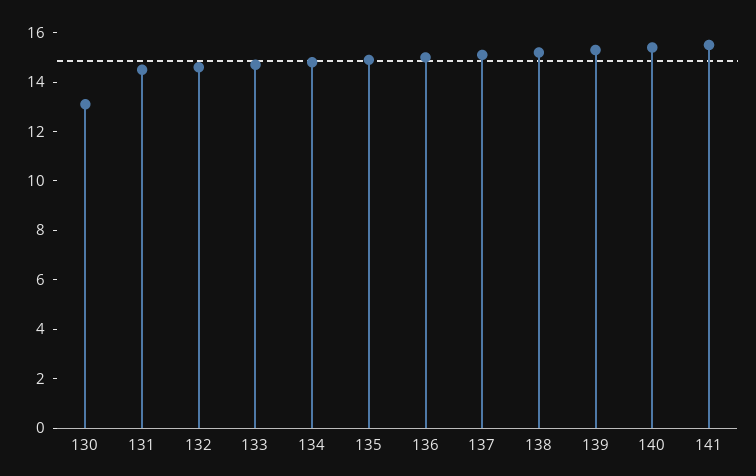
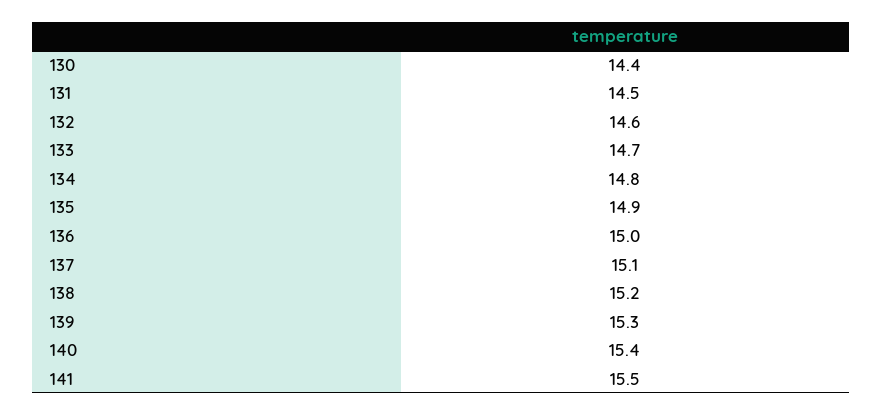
  {
-   "130": 13,
+   "130": 14.4,
    "131": 14.5,
    "132": 14.6,
    "133": 14.7,
    "134": 14.8,
    "135": 14.9,
    "136": 15,
    "137": 15.1,
    "138": 15.2,
    "139": 15.3,
    "140": 15.4,
    "141": 15.5
  }

